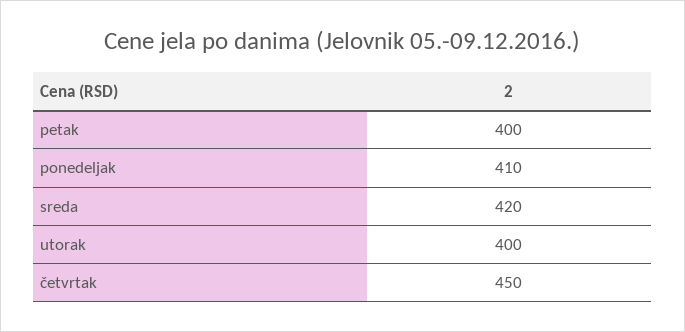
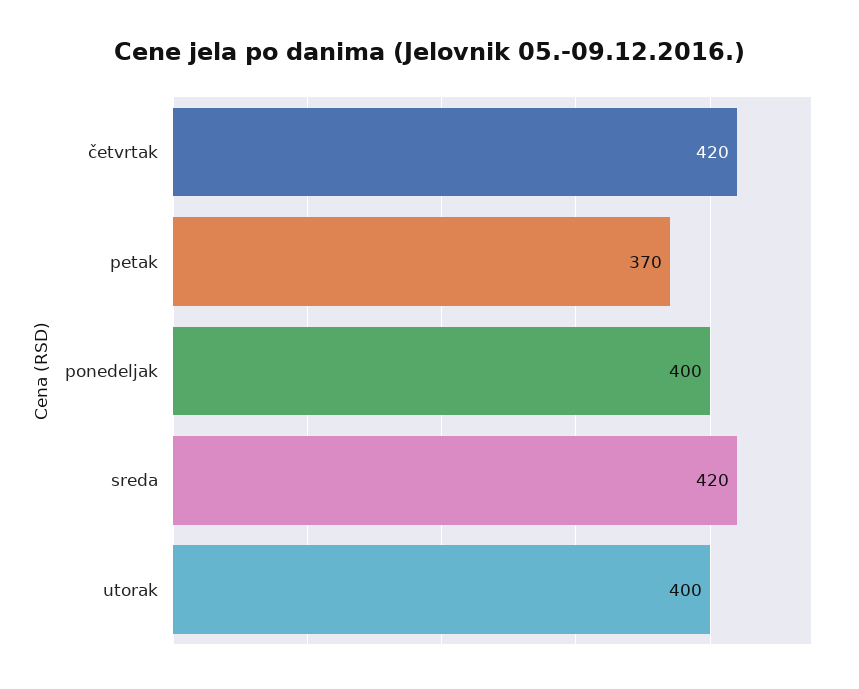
  {
-   "petak": 400,
+   "petak": 370,
-   "ponedeljak": 410,
+   "ponedeljak": 400,
    "sreda": 420,
    "utorak": 400,
-   "četvrtak": 450
+   "četvrtak": 420
  }

